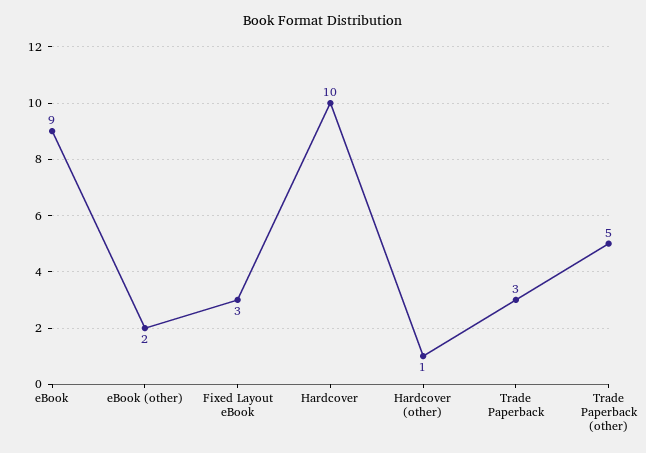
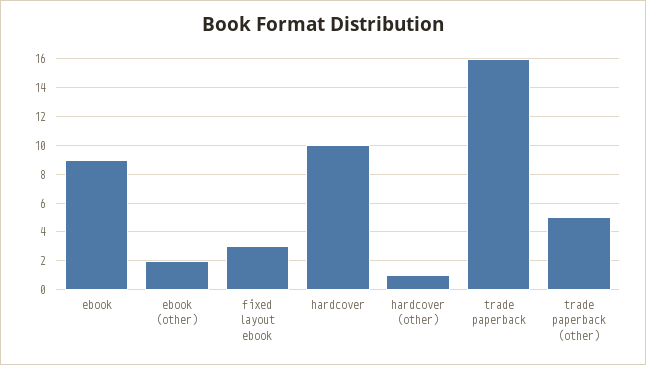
  {
    "eBook": 9,
    "eBook (other)": 2,
    "Fixed Layout eBook": 3,
    "Hardcover": 10,
    "Hardcover (other)": 1,
-   "Trade Paperback": 3,
+   "Trade Paperback": 16,
    "Trade Paperback (other)": 5
  }

